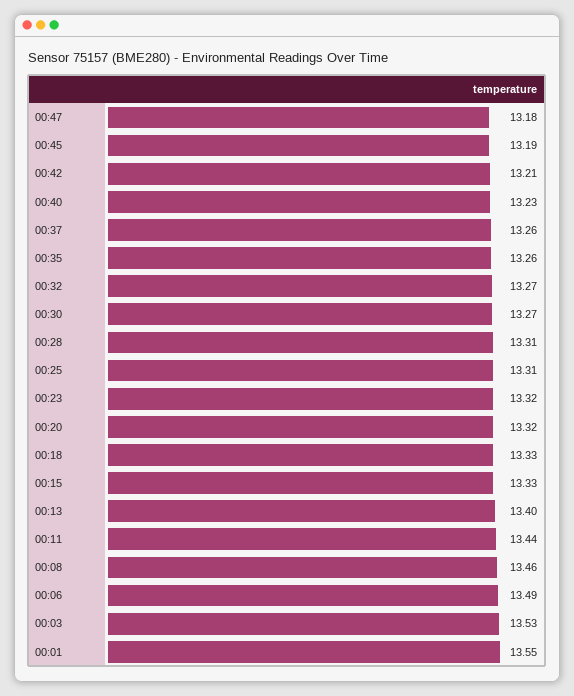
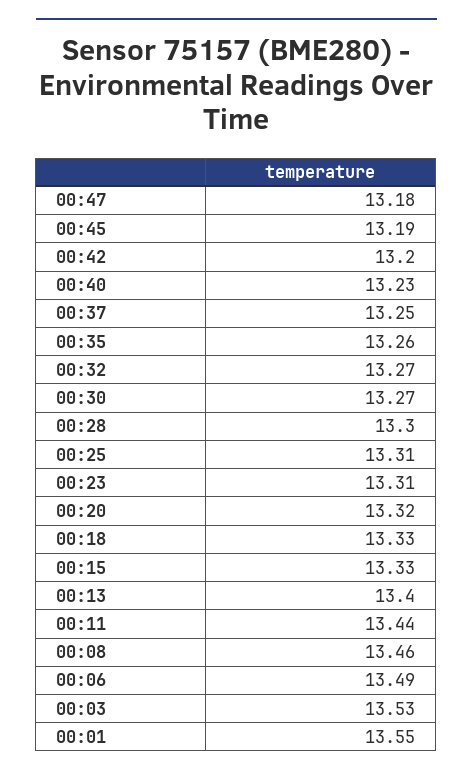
  {
    "00:47": 13.18,
    "00:45": 13.19,
-   "00:42": 13.21,
+   "00:42": 13.2,
    "00:40": 13.23,
-   "00:37": 13.26,
+   "00:37": 13.25,
    "00:35": 13.26,
    "00:32": 13.27,
    "00:30": 13.27,
-   "00:28": 13.31,
+   "00:28": 13.3,
    "00:25": 13.31,
-   "00:23": 13.32,
+   "00:23": 13.31,
    "00:20": 13.32,
    "00:18": 13.33,
    "00:15": 13.33,
    "00:13": 13.4,
    "00:11": 13.44,
    "00:08": 13.46,
    "00:06": 13.49,
    "00:03": 13.53,
    "00:01": 13.55
  }

